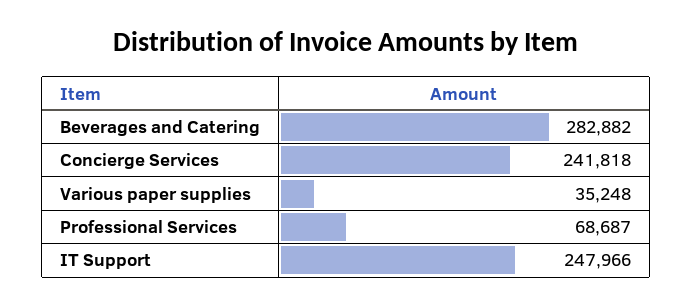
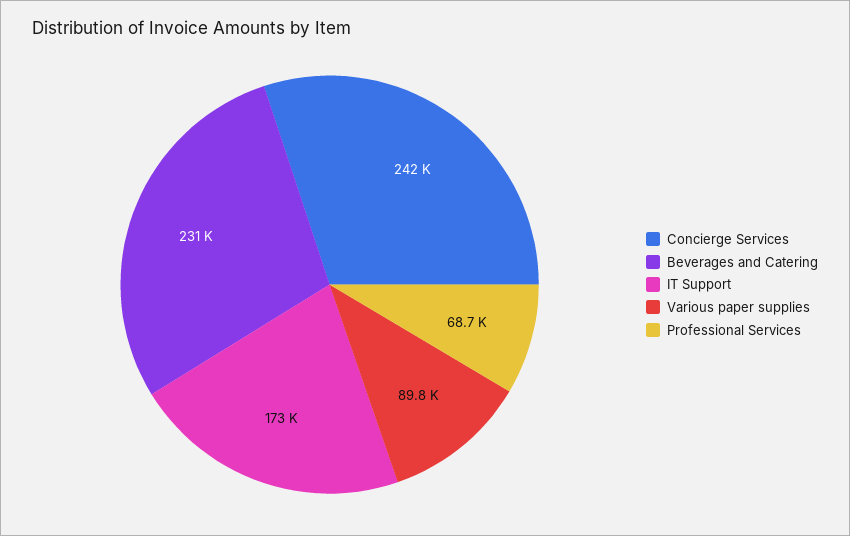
  {
-   "Beverages and Catering": 282882,
+   "Beverages and Catering": 231000,
    "Concierge Services": 241818,
-   "Various paper supplies": 35248,
+   "Various paper supplies": 89800,
    "Professional Services": 68687,
-   "IT Support": 247966
+   "IT Support": 173000
  }

